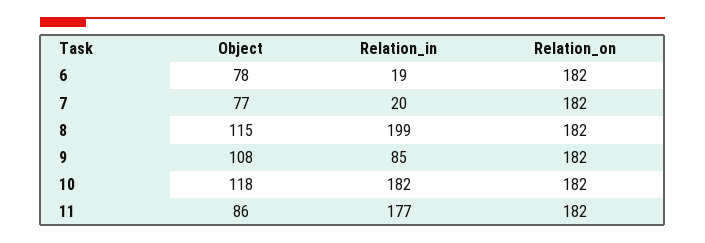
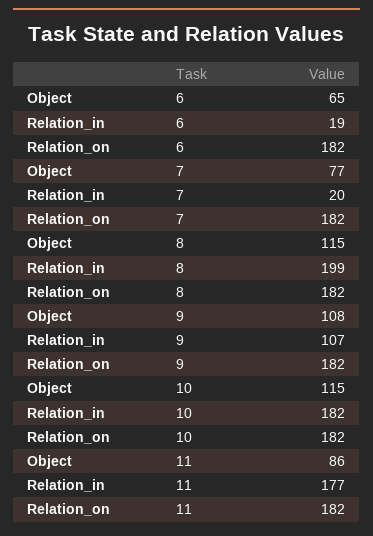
  {
    "Object": {
-     "6": 78,
+     "6": 65,
      "7": 77,
      "8": 115,
      "9": 108,
-     "10": 118,
+     "10": 115,
      "11": 86
    },
    "Relation_in": {
      "6": 19,
      "7": 20,
      "8": 199,
-     "9": 85,
+     "9": 107,
      "10": 182,
      "11": 177
    },
    "Relation_on": {
      "6": 182,
      "7": 182,
      "8": 182,
      "9": 182,
      "10": 182,
      "11": 182
    }
  }

